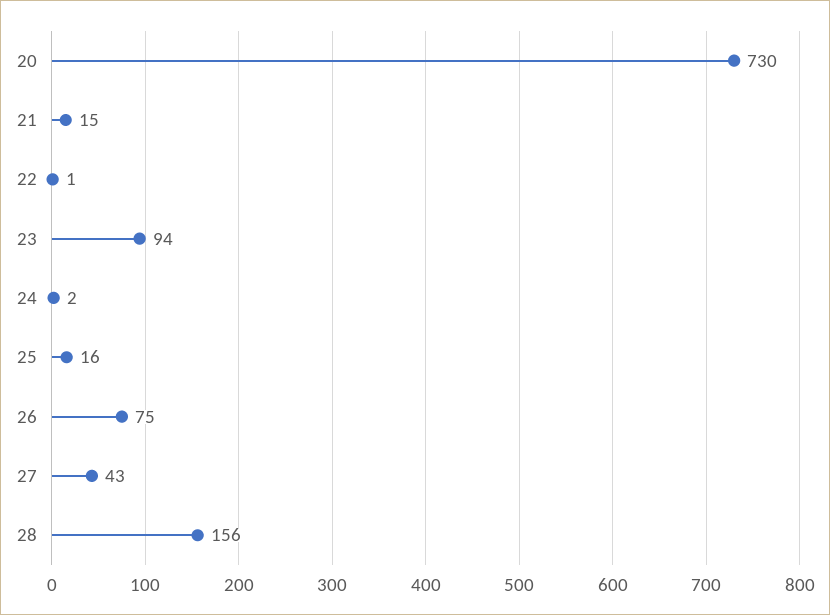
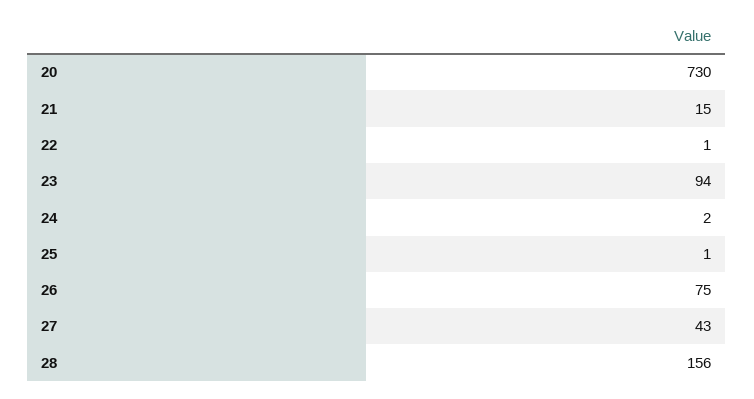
  {
    "20": 730,
    "21": 15,
    "22": 1,
    "23": 94,
    "24": 2,
-   "25": 16,
+   "25": 1,
    "26": 75,
    "27": 43,
    "28": 156
  }

